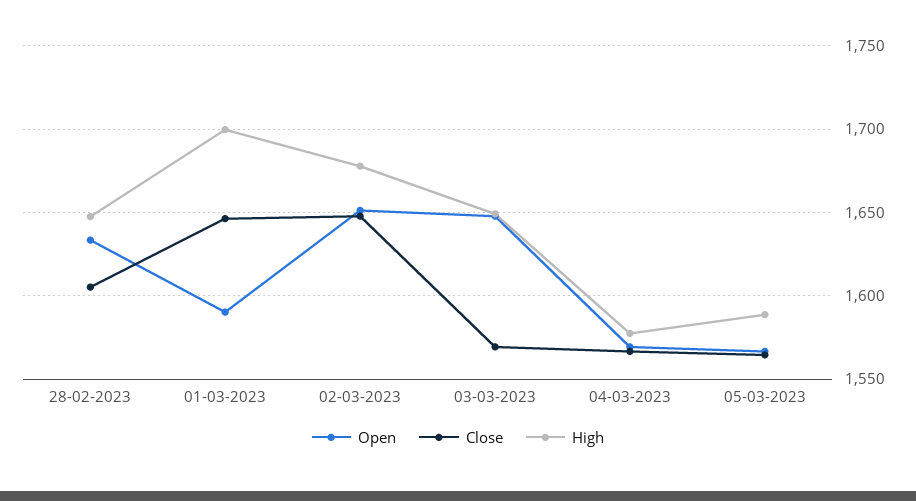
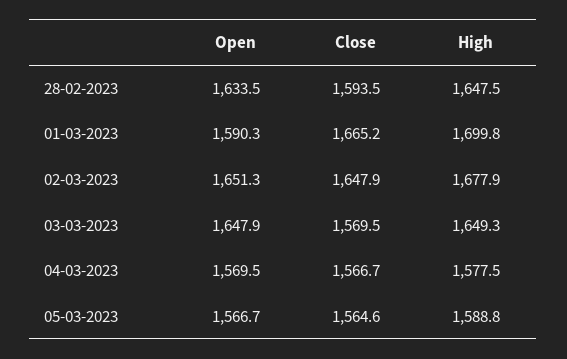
  {
    "Open": {
      "28-02-2023": 1633.5,
      "01-03-2023": 1590.3,
      "02-03-2023": 1651.3,
      "03-03-2023": 1647.9,
      "04-03-2023": 1569.5,
      "05-03-2023": 1566.7
    },
    "Close": {
-     "28-02-2023": 1605,
+     "28-02-2023": 1593.5,
-     "01-03-2023": 1645,
+     "01-03-2023": 1665.2,
      "02-03-2023": 1647.9,
      "03-03-2023": 1569.5,
      "04-03-2023": 1566.7,
      "05-03-2023": 1564.6
    },
    "High": {
      "28-02-2023": 1647.5,
      "01-03-2023": 1699.8,
      "02-03-2023": 1677.9,
      "03-03-2023": 1649.3,
      "04-03-2023": 1577.5,
      "05-03-2023": 1588.8
    }
  }

